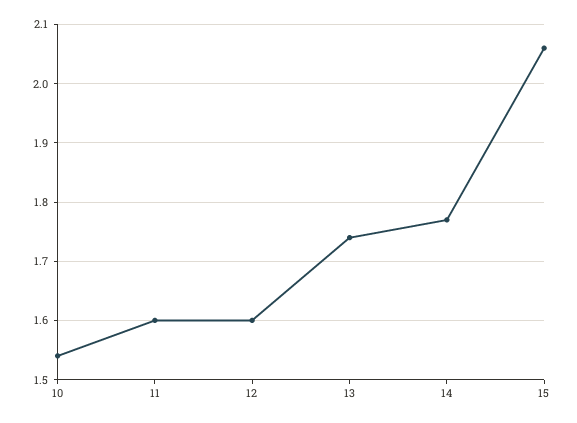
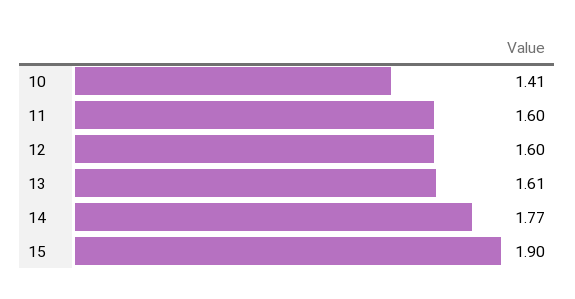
  {
-   "10": 1.55,
+   "10": 1.41,
    "11": 1.6,
    "12": 1.6,
-   "13": 1.75,
+   "13": 1.61,
    "14": 1.77,
-   "15": 2.05
+   "15": 1.9
  }

